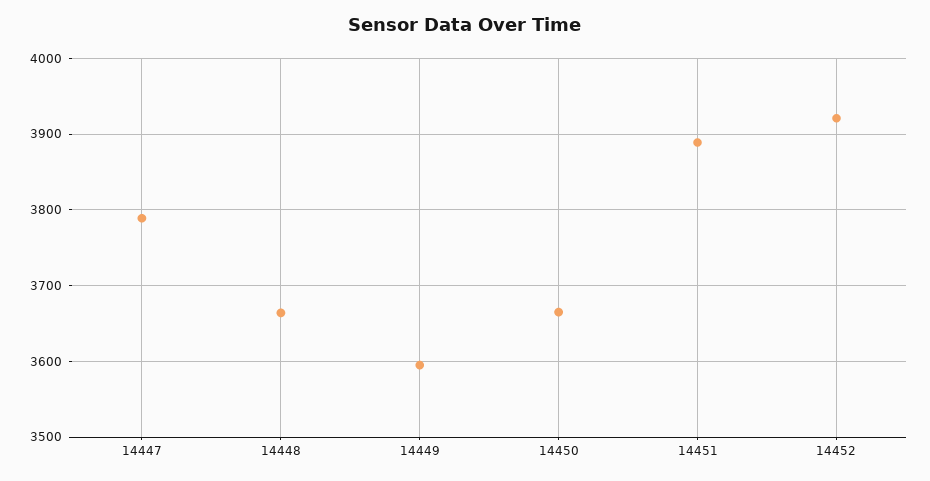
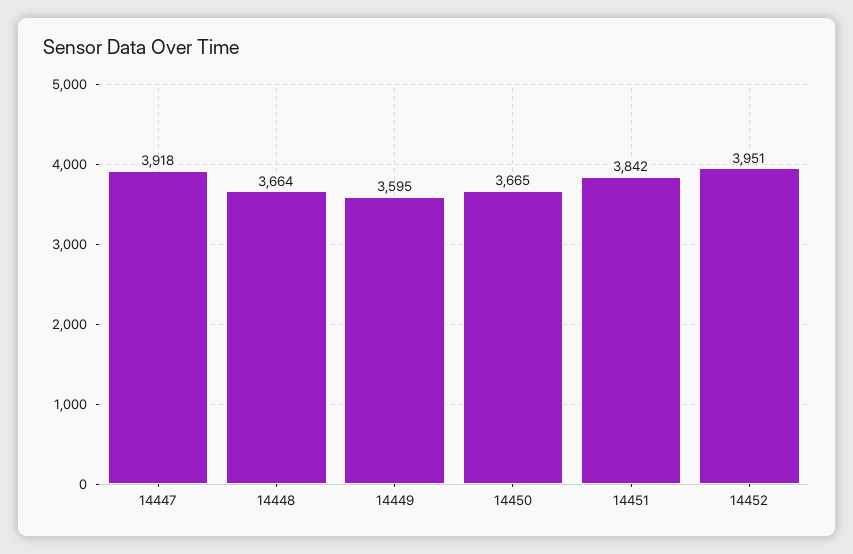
  {
-   "14447": 3790,
+   "14447": 3918,
    "14448": 3664,
    "14449": 3595,
    "14450": 3665,
-   "14451": 3890,
+   "14451": 3842,
-   "14452": 3920
+   "14452": 3951
  }

